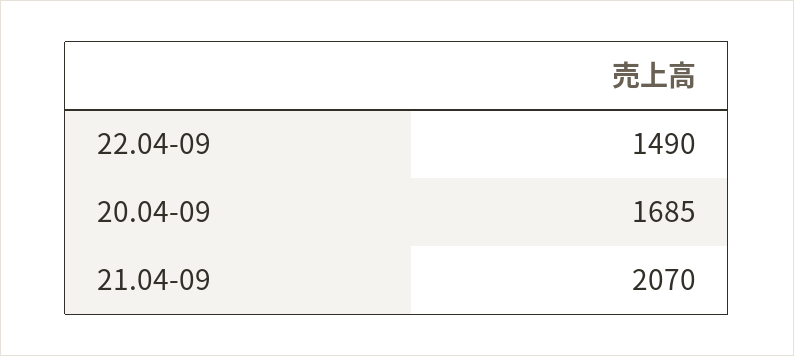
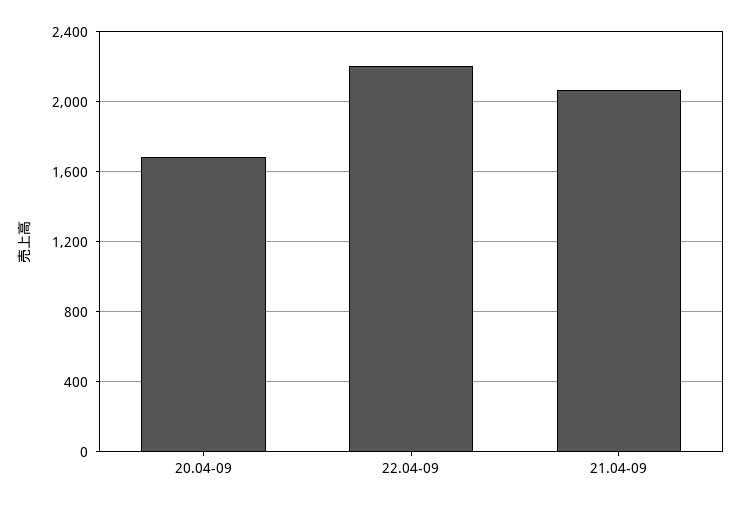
  {
-   "22.04-09": 1490,
+   "22.04-09": 2200,
    "20.04-09": 1685,
    "21.04-09": 2070
  }

